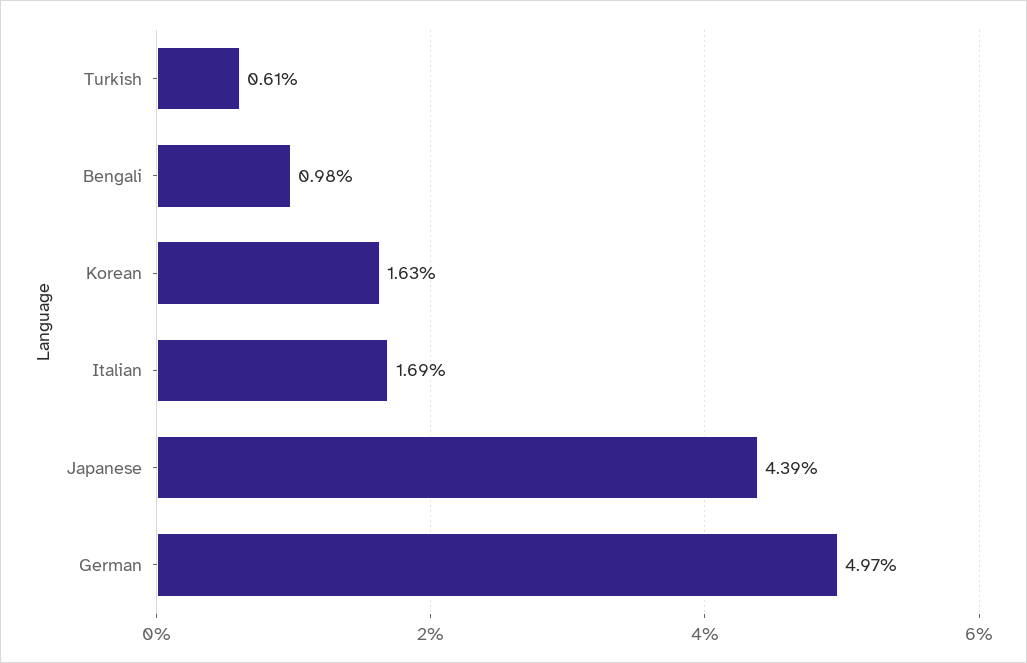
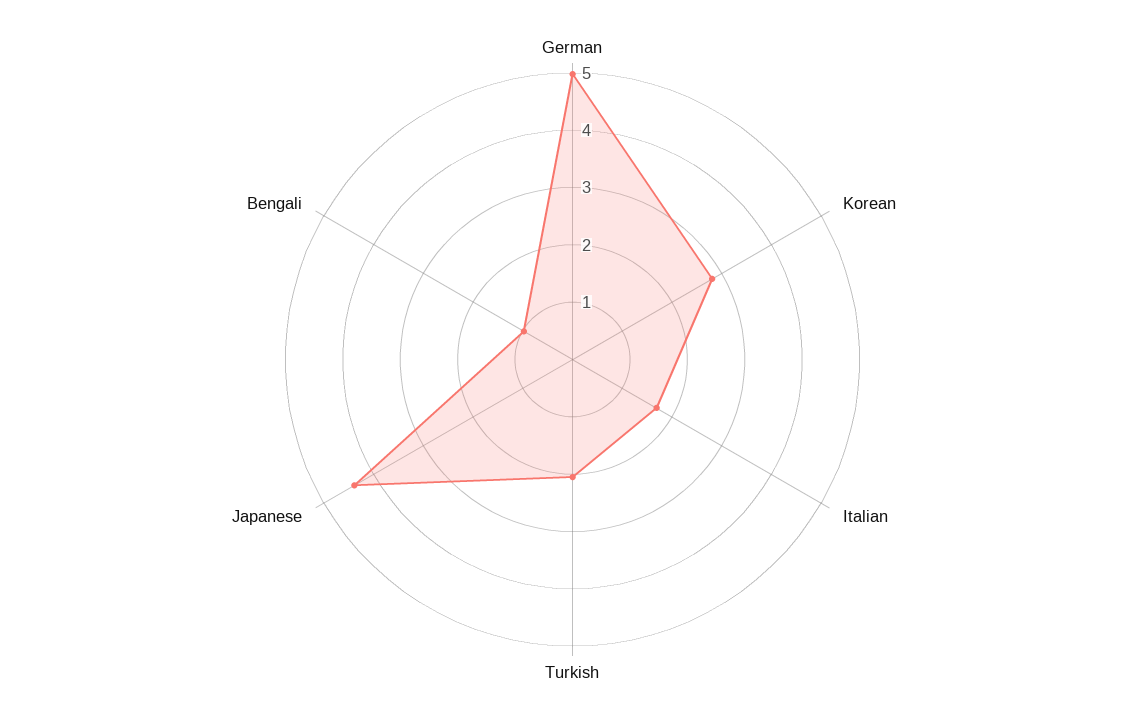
  {
-   "Turkish": 0.61,
+   "Turkish": 2,
    "Bengali": 0.98,
-   "Korean": 1.63,
+   "Korean": 2.8,
    "Italian": 1.69,
    "Japanese": 4.39,
    "German": 4.97
  }

